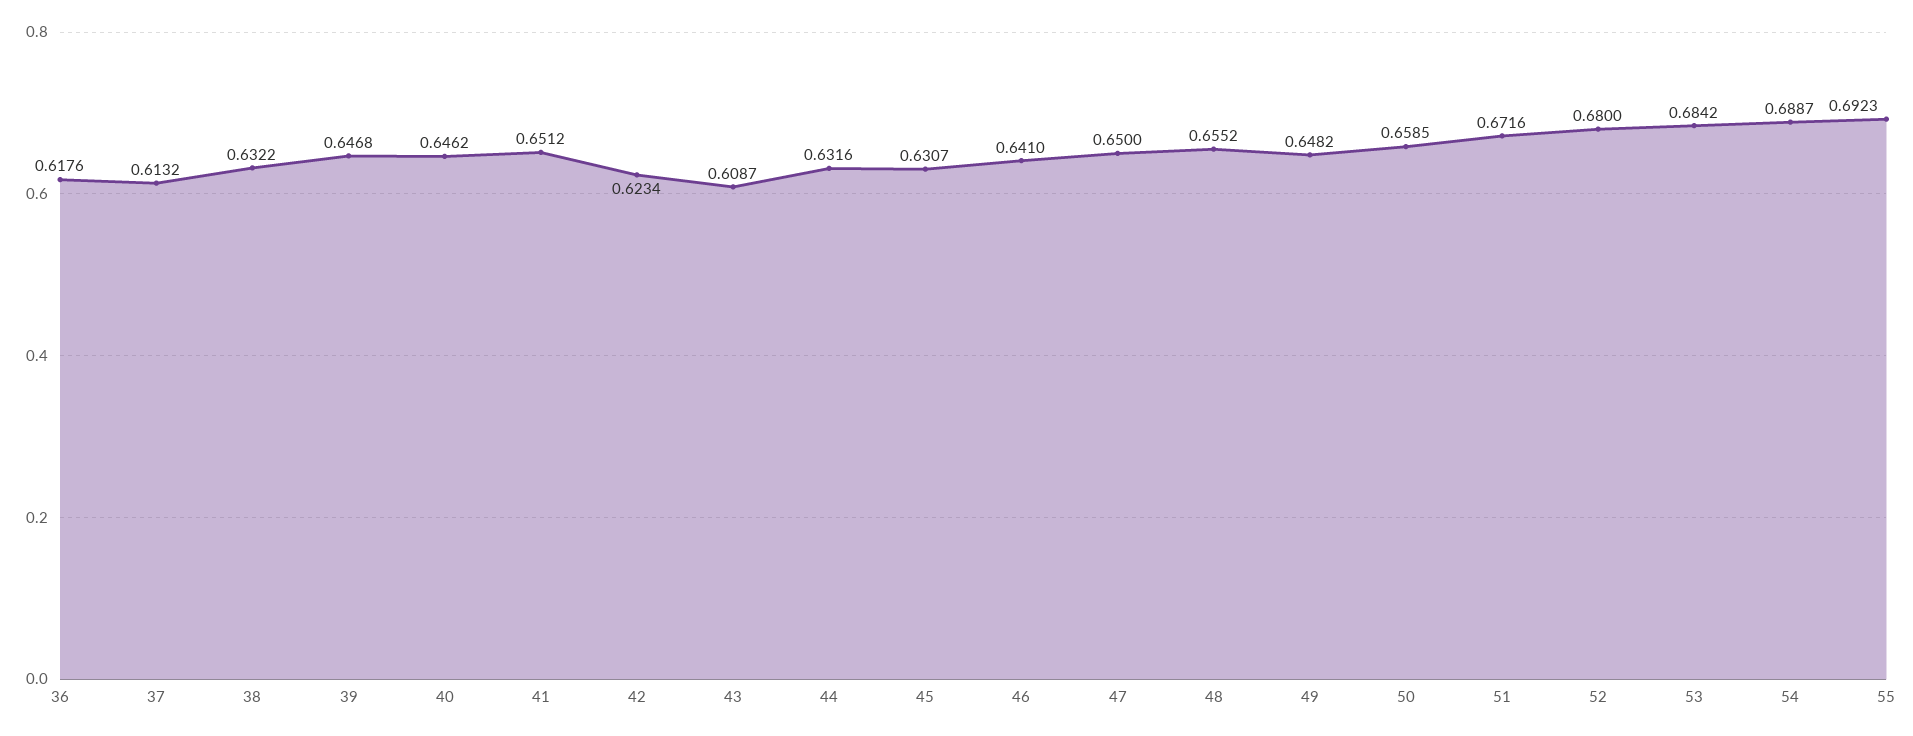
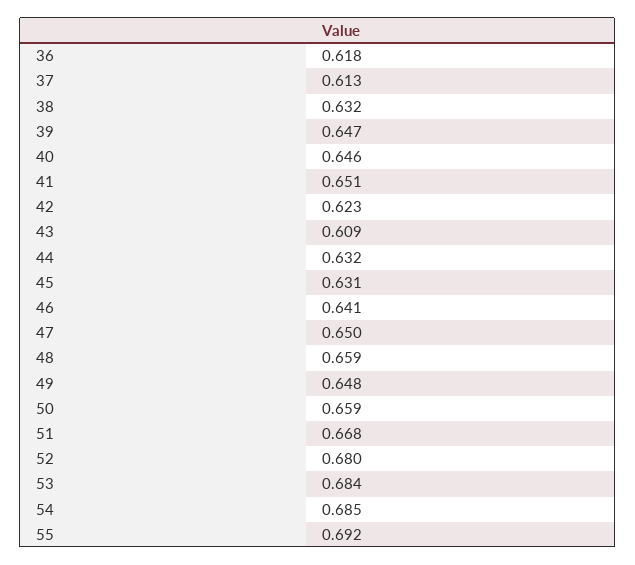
  {
    "36": 0.6176,
    "37": 0.6132,
    "38": 0.6322,
    "39": 0.6468,
    "40": 0.6462,
    "41": 0.6512,
    "42": 0.6234,
    "43": 0.6087,
    "44": 0.6316,
    "45": 0.6307,
    "46": 0.641,
    "47": 0.65,
-   "48": 0.6552,
+   "48": 0.659,
    "49": 0.6482,
    "50": 0.6585,
-   "51": 0.6716,
+   "51": 0.668,
    "52": 0.68,
    "53": 0.6842,
-   "54": 0.6887,
+   "54": 0.685,
    "55": 0.6923
  }

